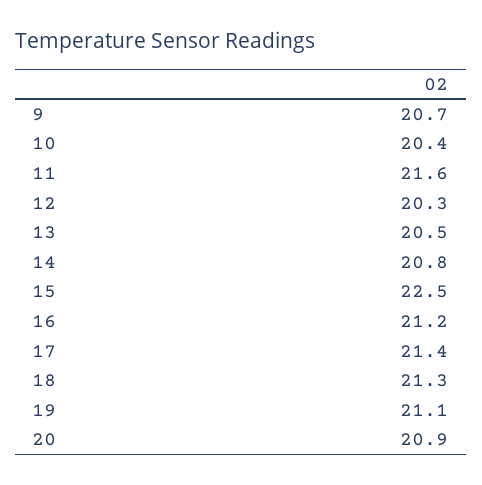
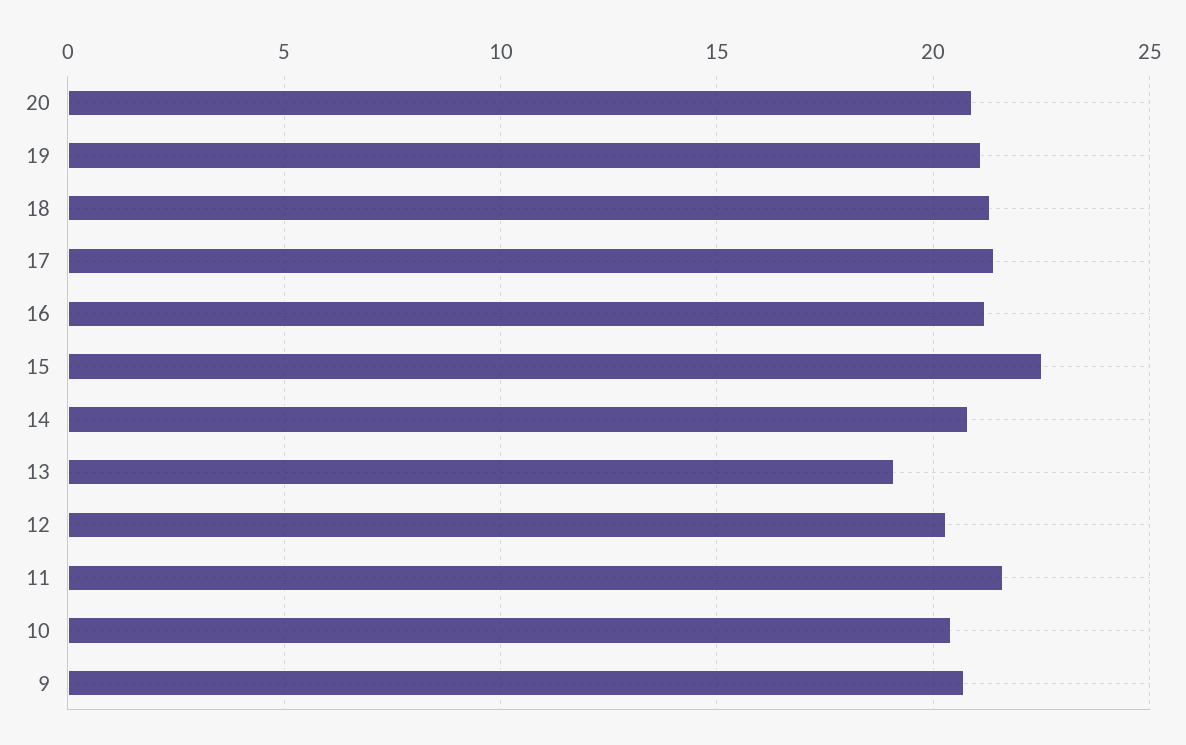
  {
    "9": 20.7,
    "10": 20.4,
    "11": 21.6,
    "12": 20.3,
-   "13": 20.5,
+   "13": 19,
    "14": 20.8,
    "15": 22.5,
    "16": 21.2,
    "17": 21.4,
    "18": 21.3,
    "19": 21.1,
    "20": 20.9
  }

